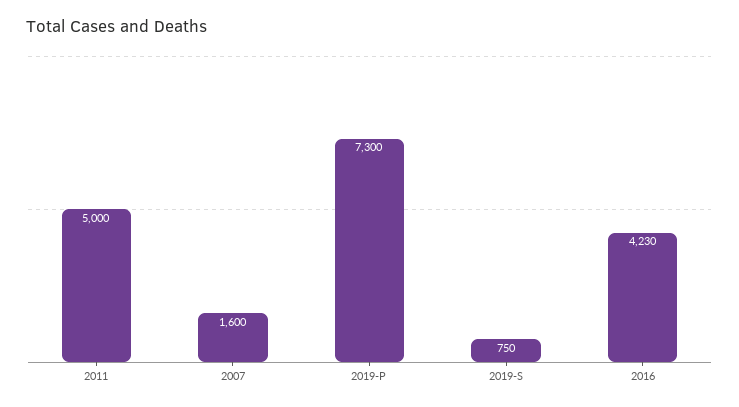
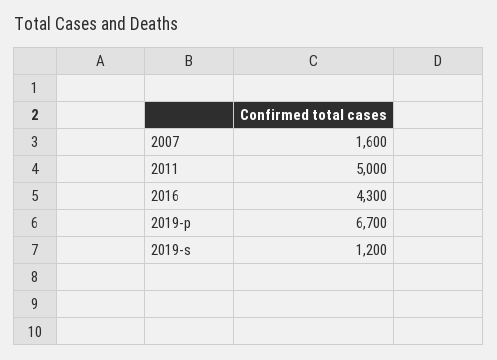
  {
    "2011": 5000,
    "2007": 1600,
-   "2019-P": 7300,
+   "2019-P": 6700,
-   "2019-S": 750,
+   "2019-S": 1200,
-   "2016": 4230
+   "2016": 4300
  }

